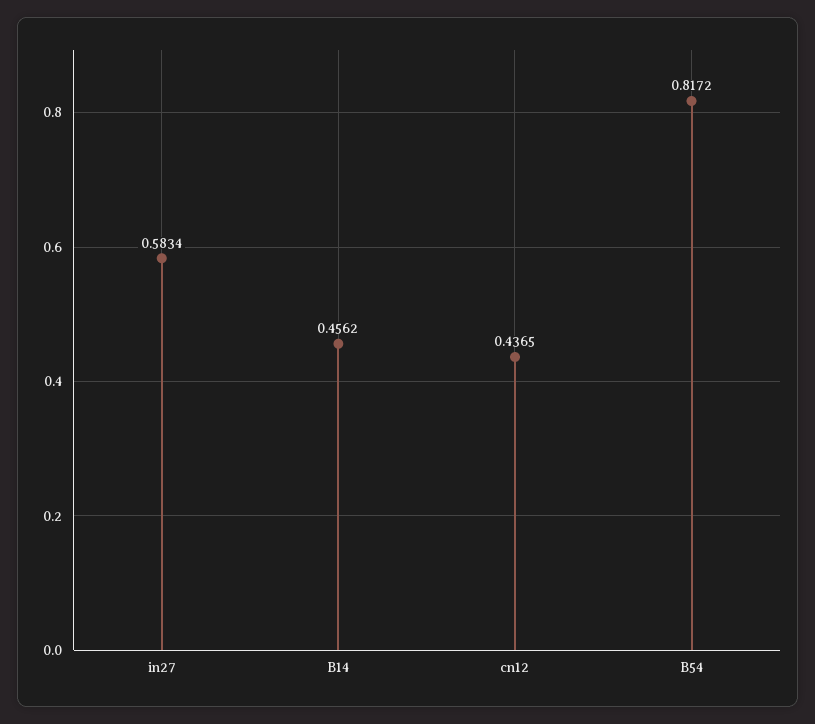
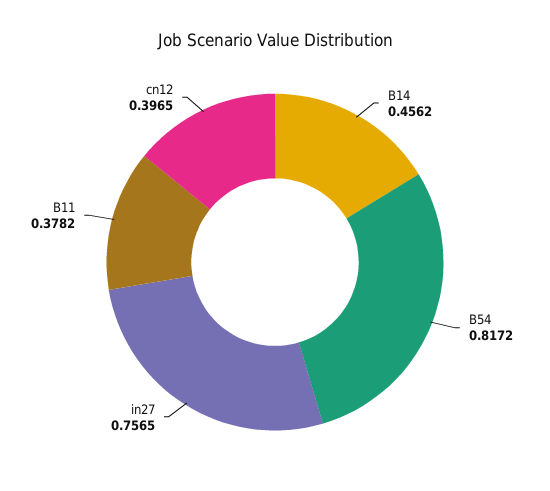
  {
-   "in27": 0.5834,
+   "in27": 0.7565,
    "B14": 0.4562,
-   "cn12": 0.4365,
+   "cn12": 0.3965,
-   "B54": 0.8172
+   "B54": 0.8172,
+   "B11": 0.3782
  }

